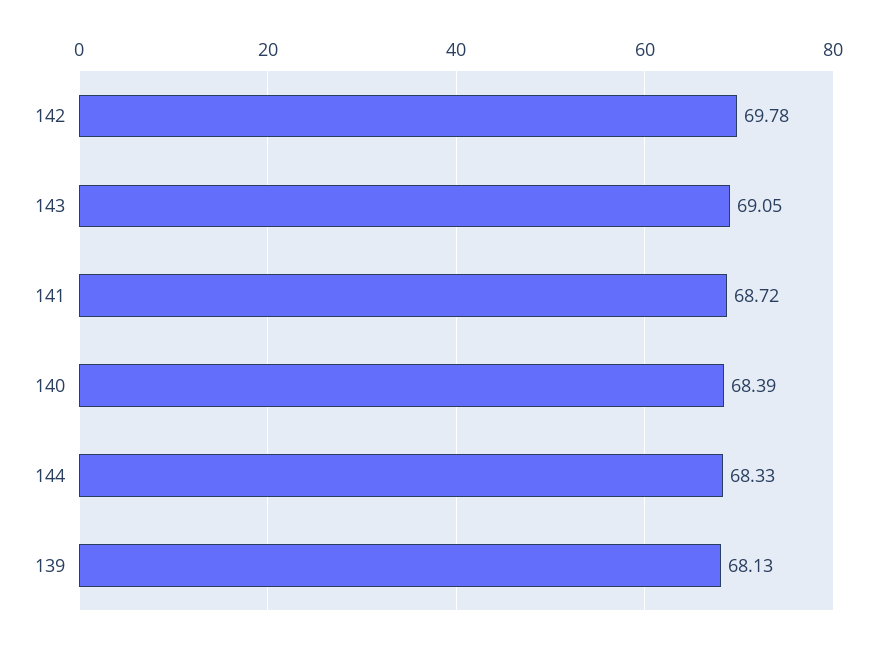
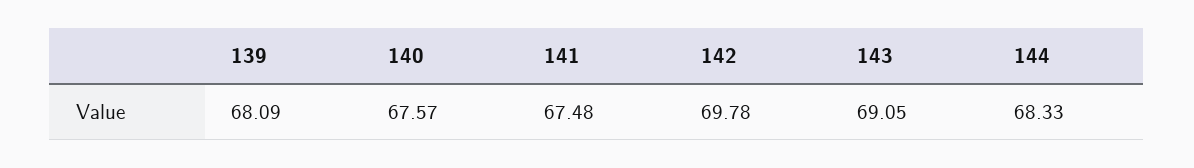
  {
    "142": 69.78,
    "143": 69.05,
-   "141": 68.72,
+   "141": 67.48,
-   "140": 68.39,
+   "140": 67.57,
    "144": 68.33,
-   "139": 68.13
+   "139": 68.09
  }

